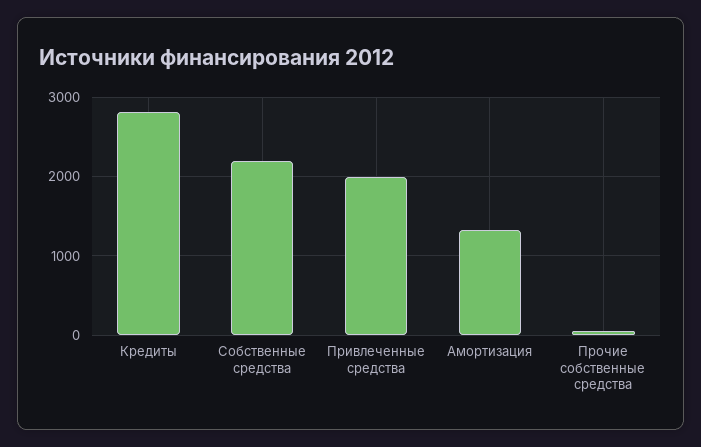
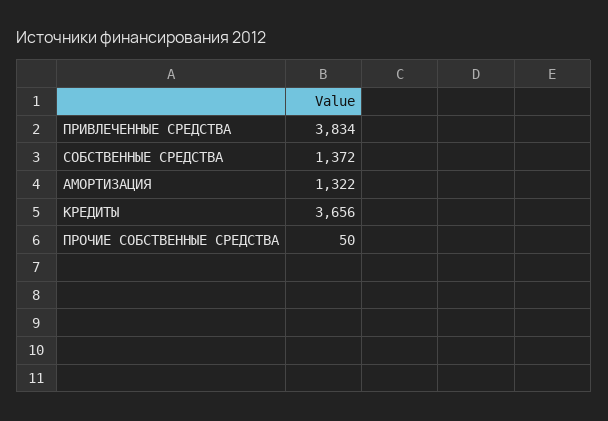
  {
-   "Кредиты": 2800,
+   "Кредиты": 3656,
-   "Собственные средства": 2200,
+   "Собственные средства": 1372,
-   "Привлеченные средства": 2000,
+   "Привлеченные средства": 3834,
    "Амортизация": 1322,
    "Прочие собственные средства": 50
  }

